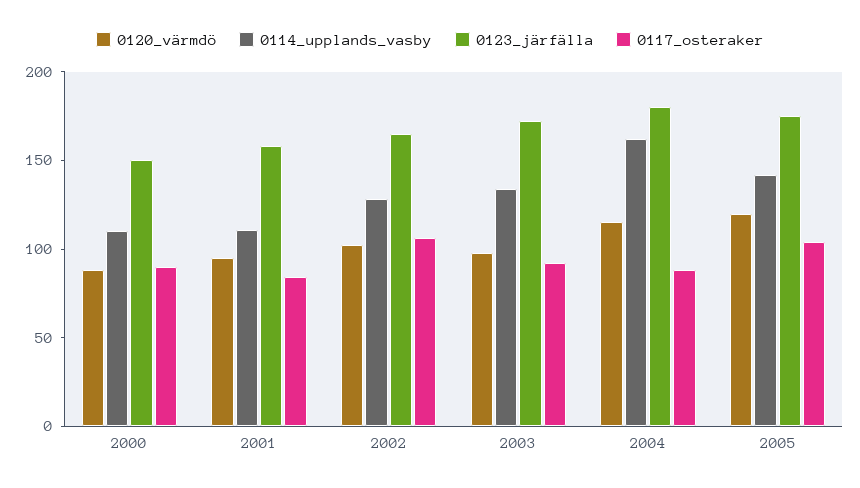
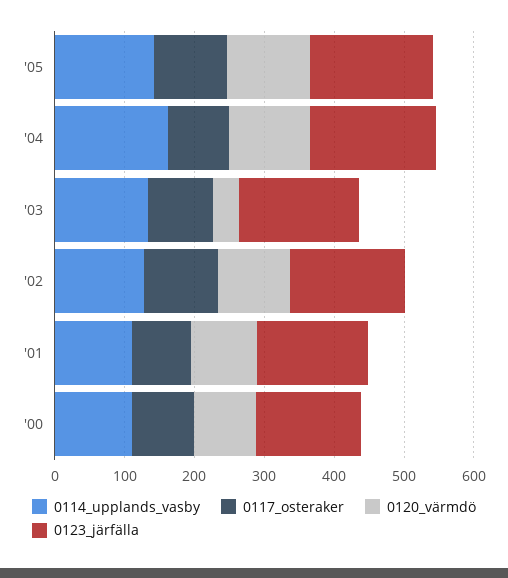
  {
    "0120_värmdö": {
      "2000": 90,
      "2001": 100,
      "2002": 100,
-     "2003": 100,
+     "2003": 40,
      "2004": 120,
      "2005": 120
    },
    "0114_upplands_vasby": {
      "2000": 110,
      "2001": 110,
      "2002": 130,
      "2003": 130,
      "2004": 160,
      "2005": 140
    },
    "0123_järfälla": {
      "2000": 150,
      "2001": 160,
      "2002": 170,
      "2003": 170,
      "2004": 180,
      "2005": 180
    },
    "0117_osteraker": {
      "2000": 90,
      "2001": 80,
      "2002": 110,
      "2003": 90,
      "2004": 90,
      "2005": 100
    }
  }

